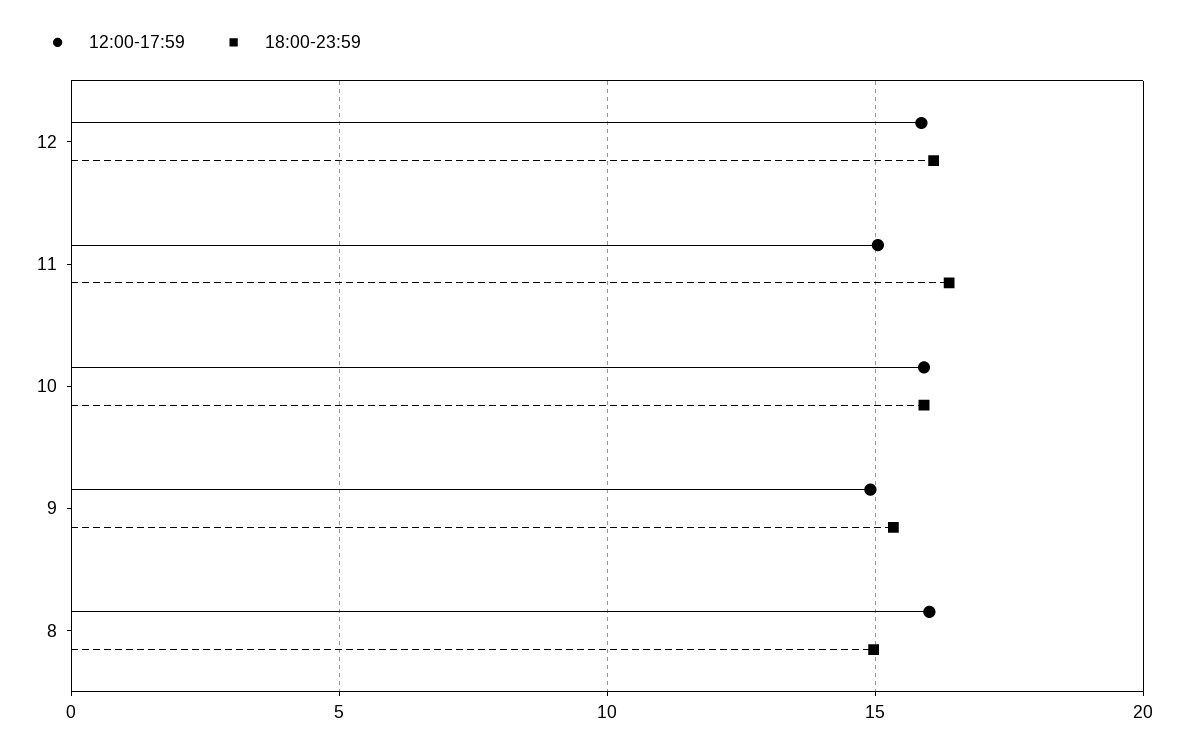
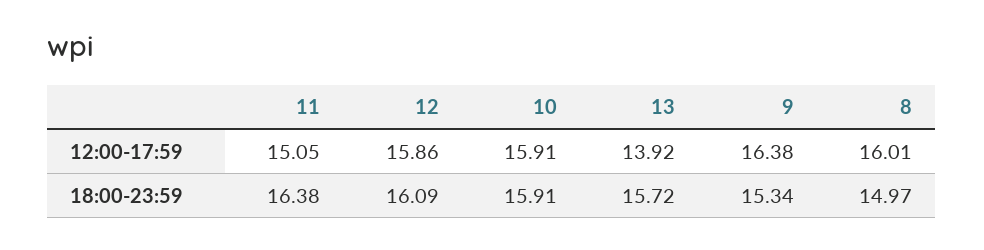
  {
    "12:00-17:59": {
      "12": 15.86,
      "11": 15.05,
      "10": 15.91,
-     "9": 15,
+     "9": 16.38,
-     "8": 16.01
+     "8": 16.01,
+     "13": 13.92
    },
    "18:00-23:59": {
      "12": 16.09,
      "11": 16.38,
      "10": 15.91,
      "9": 15.34,
-     "8": 14.97
+     "8": 14.97,
+     "13": 15.72
    }
  }

